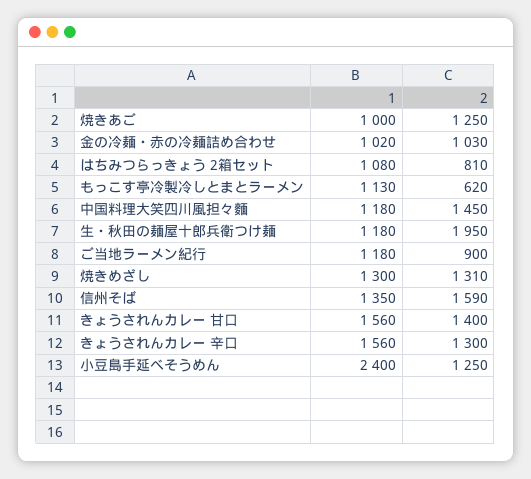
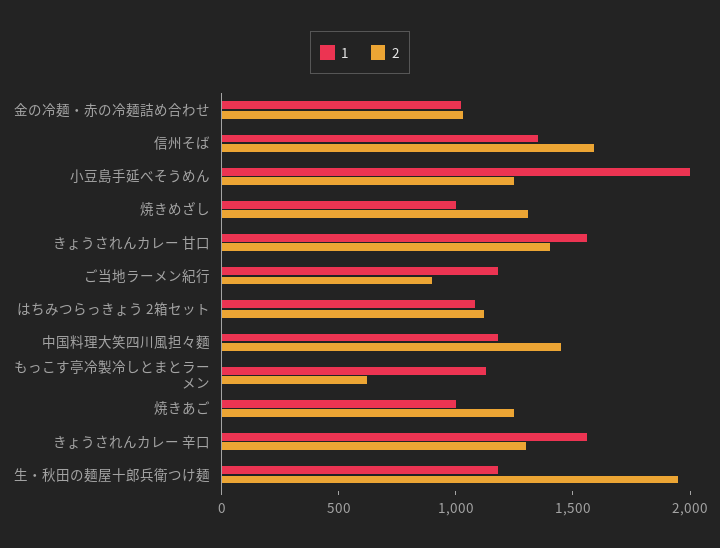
  {
    "1": {
      "焼きあご": 1000,
      "金の冷麺・赤の冷麺詰め合わせ": 1020,
      "はちみつらっきょう 2箱セット": 1080,
      "もっこす亭冷製冷しとまとラーメン": 1130,
      "中国料理大笑四川風担々麵": 1180,
      "生・秋田の麺屋十郎兵衛つけ麺": 1180,
      "ご当地ラーメン紀行": 1180,
-     "焼きめざし": 1300,
+     "焼きめざし": 1000,
      "信州そば": 1350,
      "きょうされんカレー 甘口": 1560,
      "きょうされんカレー 辛口": 1560,
-     "小豆島手延べそうめん": 2400
+     "小豆島手延べそうめん": 2000
    },
    "2": {
      "焼きあご": 1250,
      "金の冷麺・赤の冷麺詰め合わせ": 1030,
-     "はちみつらっきょう 2箱セット": 810,
+     "はちみつらっきょう 2箱セット": 1100,
      "もっこす亭冷製冷しとまとラーメン": 620,
      "中国料理大笑四川風担々麵": 1450,
      "生・秋田の麺屋十郎兵衛つけ麺": 1950,
      "ご当地ラーメン紀行": 900,
      "焼きめざし": 1310,
      "信州そば": 1590,
      "きょうされんカレー 甘口": 1400,
      "きょうされんカレー 辛口": 1300,
      "小豆島手延べそうめん": 1250
    }
  }

